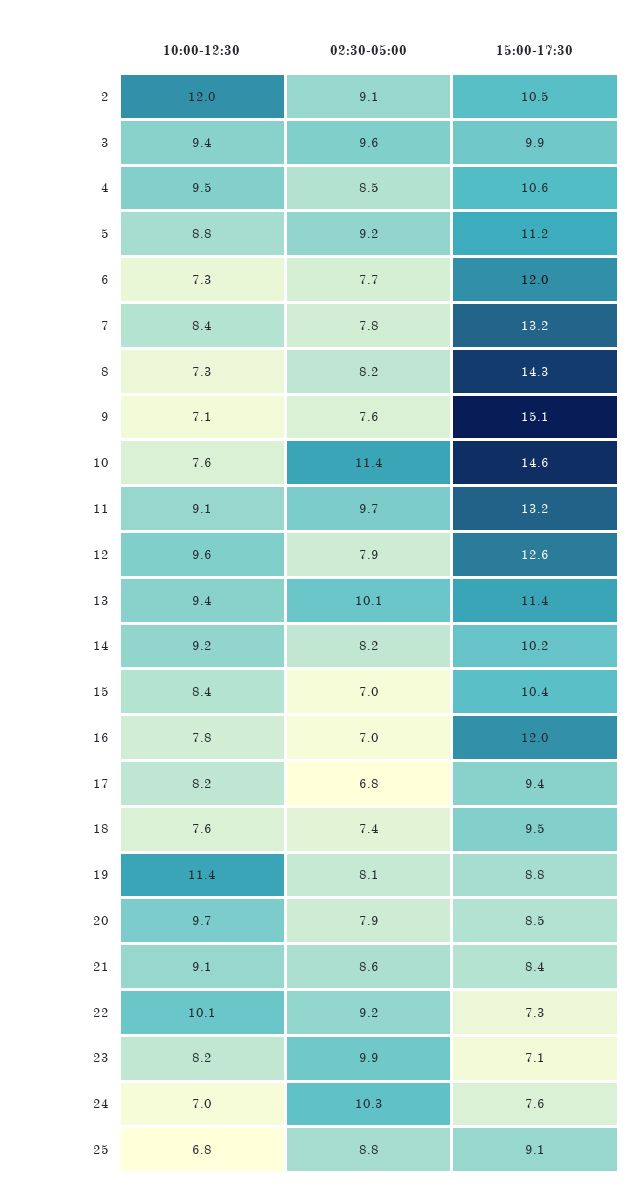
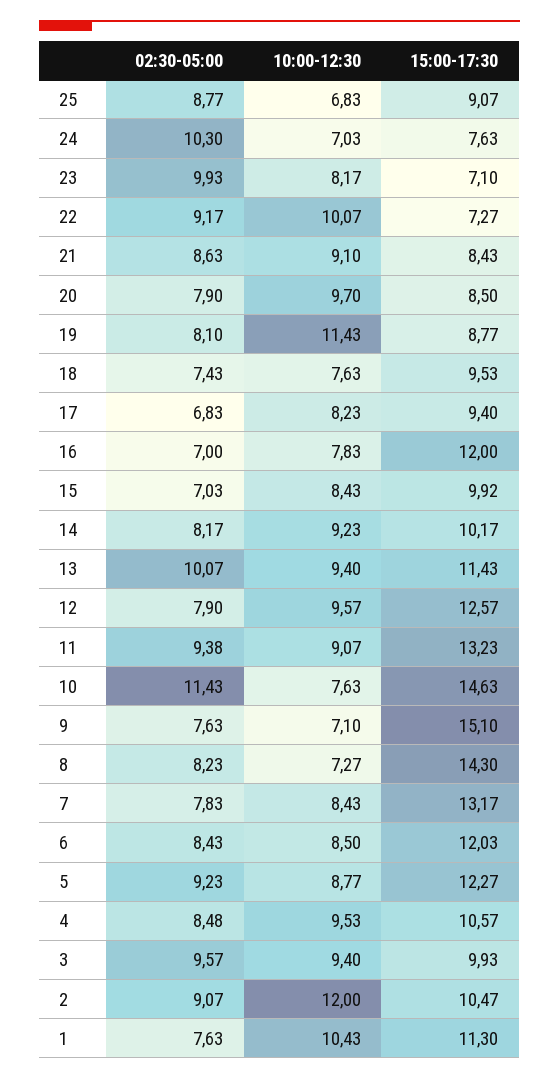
  {
    "10:00-12:30": {
      "2": 12,
      "3": 9.4,
      "4": 9.53,
      "5": 8.77,
-     "6": 7.3,
+     "6": 8.5,
      "7": 8.43,
      "8": 7.27,
      "9": 7.1,
      "10": 7.63,
      "11": 9.07,
      "12": 9.57,
      "13": 9.4,
      "14": 9.23,
      "15": 8.43,
      "16": 7.83,
      "17": 8.23,
      "18": 7.63,
      "19": 11.43,
      "20": 9.7,
      "21": 9.1,
      "22": 10.07,
      "23": 8.17,
      "24": 7.03,
-     "25": 6.83
+     "25": 6.83,
+     "1": 10.43
    },
    "02:30-05:00": {
      "2": 9.07,
      "3": 9.57,
      "4": 8.48,
      "5": 9.23,
-     "6": 7.7,
+     "6": 8.43,
      "7": 7.83,
      "8": 8.23,
      "9": 7.63,
      "10": 11.43,
-     "11": 9.7,
+     "11": 9.38,
      "12": 7.9,
      "13": 10.07,
      "14": 8.17,
      "15": 7.03,
      "16": 7,
      "17": 6.83,
      "18": 7.43,
      "19": 8.1,
      "20": 7.9,
      "21": 8.63,
      "22": 9.17,
      "23": 9.93,
      "24": 10.3,
-     "25": 8.77
+     "25": 8.77,
+     "1": 7.63
    },
    "15:00-17:30": {
      "2": 10.47,
      "3": 9.93,
      "4": 10.57,
-     "5": 11.2,
+     "5": 12.27,
      "6": 12.03,
      "7": 13.17,
      "8": 14.3,
      "9": 15.1,
      "10": 14.63,
      "11": 13.23,
      "12": 12.57,
      "13": 11.43,
      "14": 10.17,
-     "15": 10.4,
+     "15": 9.92,
      "16": 12,
      "17": 9.4,
      "18": 9.53,
      "19": 8.77,
      "20": 8.5,
      "21": 8.43,
      "22": 7.27,
      "23": 7.1,
      "24": 7.63,
-     "25": 9.07
+     "25": 9.07,
+     "1": 11.3
    }
  }

